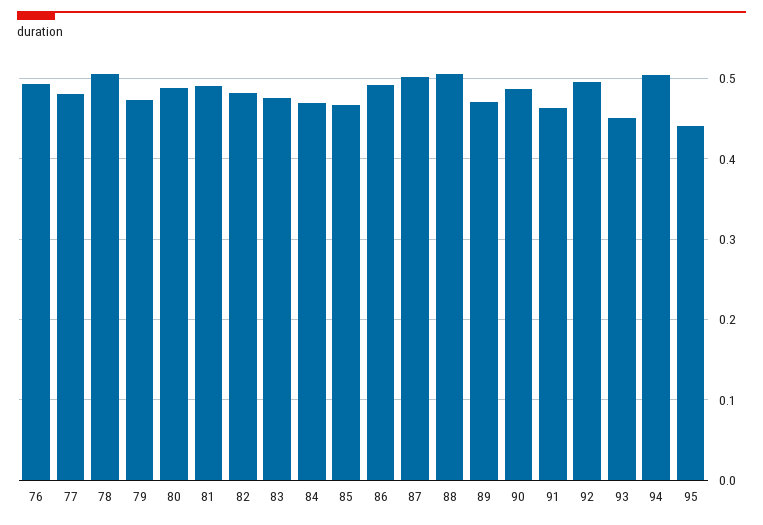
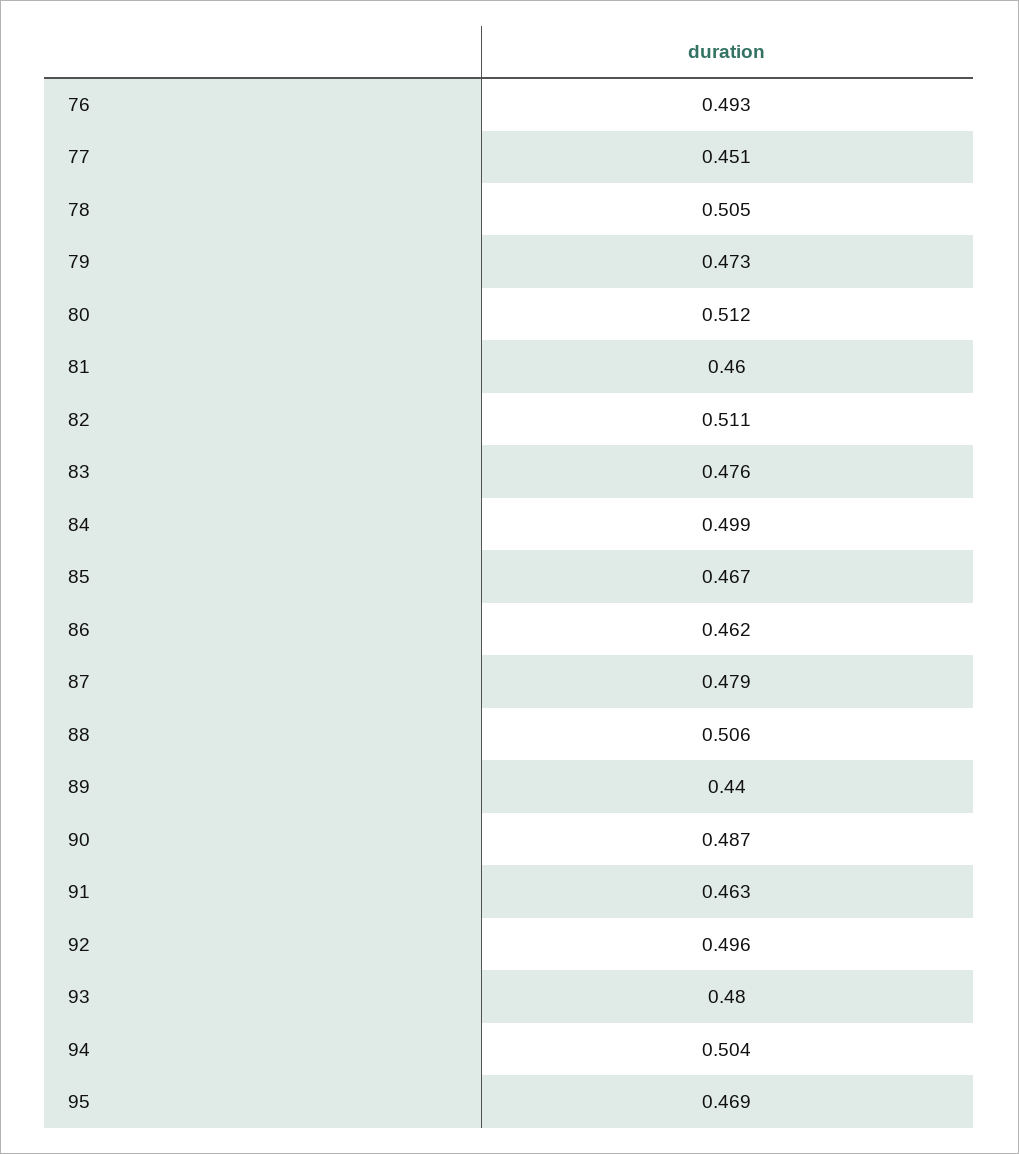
  {
    "76": 0.493,
-   "77": 0.48,
+   "77": 0.451,
    "78": 0.505,
    "79": 0.473,
-   "80": 0.49,
+   "80": 0.512,
-   "81": 0.49,
+   "81": 0.46,
-   "82": 0.48,
+   "82": 0.511,
    "83": 0.476,
-   "84": 0.47,
+   "84": 0.499,
    "85": 0.467,
-   "86": 0.49,
+   "86": 0.462,
-   "87": 0.5,
+   "87": 0.479,
    "88": 0.506,
-   "89": 0.47,
+   "89": 0.44,
    "90": 0.487,
    "91": 0.463,
    "92": 0.496,
-   "93": 0.45,
+   "93": 0.48,
    "94": 0.504,
-   "95": 0.44
+   "95": 0.469
  }

